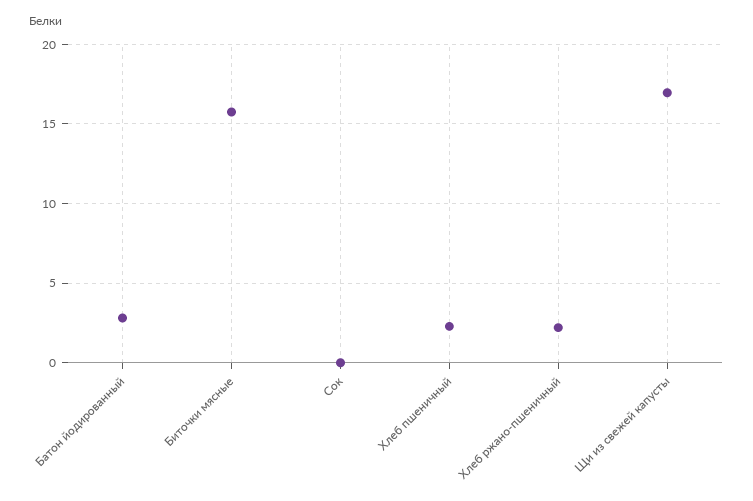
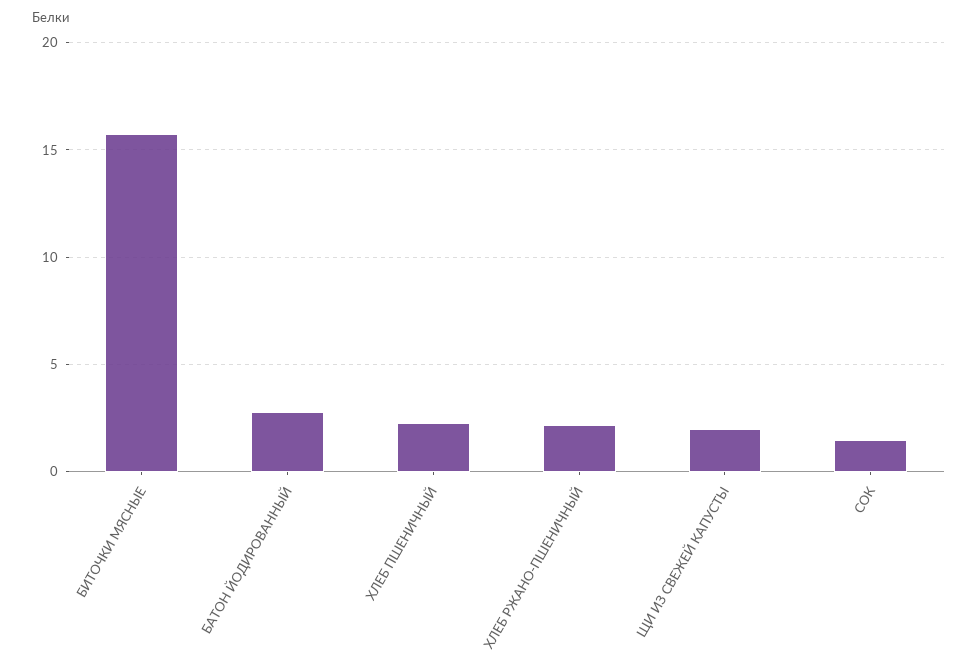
  {
    "Батон йодированный": 3,
    "Биточки мясные": 15.5,
-   "Сок": 0,
+   "Сок": 1.5,
    "Хлеб пшеничный": 2.5,
    "Хлеб ржано-пшеничный": 2,
-   "Щи из свежей капусты": 17
+   "Щи из свежей капусты": 2
  }

